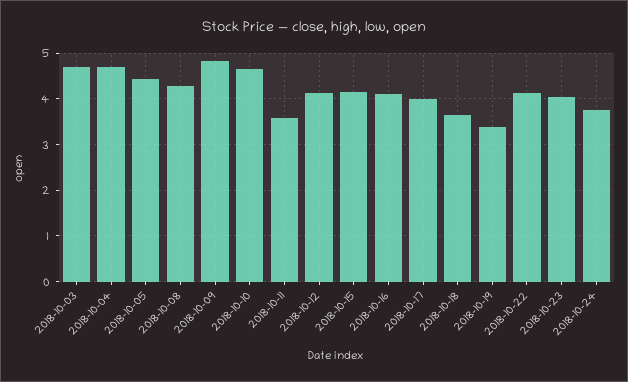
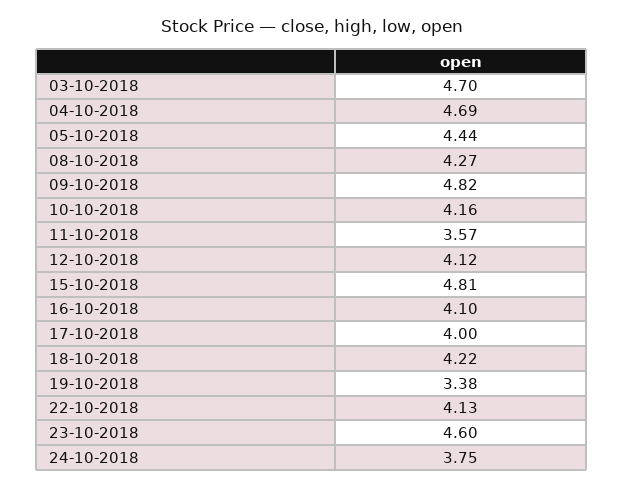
  {
    "2018-10-03": 4.7,
    "2018-10-04": 4.69,
    "2018-10-05": 4.44,
    "2018-10-08": 4.27,
    "2018-10-09": 4.82,
-   "2018-10-10": 4.6,
+   "2018-10-10": 4.16,
    "2018-10-11": 3.57,
    "2018-10-12": 4.12,
-   "2018-10-15": 4.2,
+   "2018-10-15": 4.81,
    "2018-10-16": 4.1,
    "2018-10-17": 4,
-   "2018-10-18": 3.6,
+   "2018-10-18": 4.22,
    "2018-10-19": 3.38,
    "2018-10-22": 4.13,
-   "2018-10-23": 4,
+   "2018-10-23": 4.6,
    "2018-10-24": 3.75
  }

